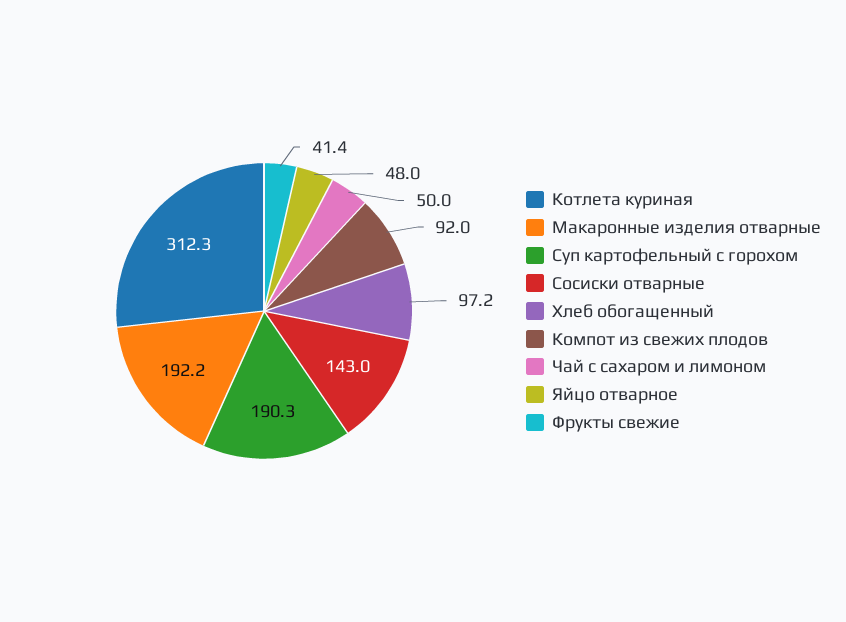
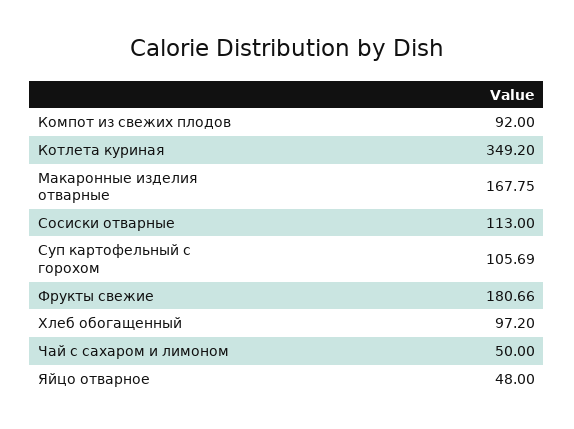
  {
-   "Котлета куриная": 312.3,
+   "Котлета куриная": 349.2,
-   "Макаронные изделия отварные": 192.2,
+   "Макаронные изделия отварные": 167.75,
-   "Суп картофельный с горохом": 190.3,
+   "Суп картофельный с горохом": 105.69,
-   "Сосиски отварные": 143,
+   "Сосиски отварные": 113,
    "Хлеб обогащенный": 97.2,
    "Компот из свежих плодов": 92,
    "Чай с сахаром и лимоном": 50,
    "Яйцо отварное": 48,
-   "Фрукты свежие": 41.4
+   "Фрукты свежие": 180.66
  }

